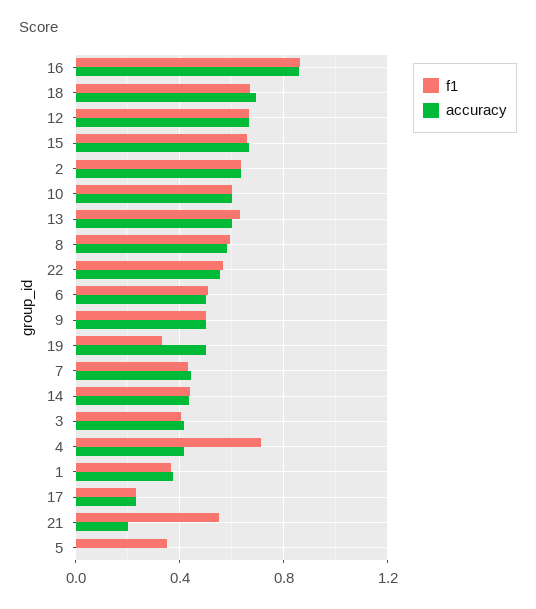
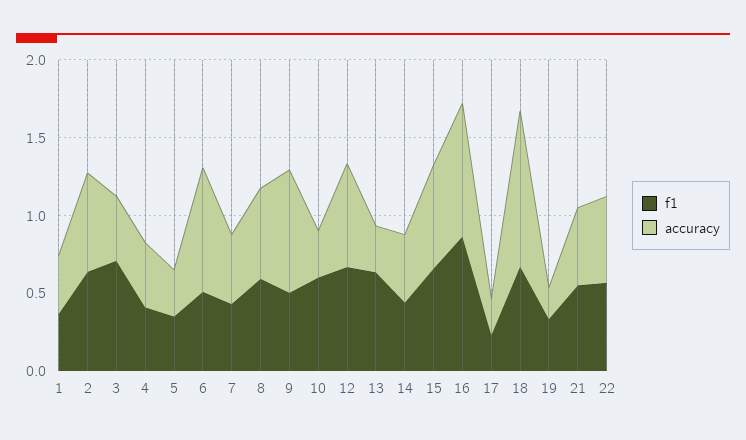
  {
    "f1": {
      "16": 0.85,
      "18": 0.65,
      "12": 0.65,
      "15": 0.65,
      "2": 0.65,
      "10": 0.6,
      "13": 0.65,
      "8": 0.6,
      "22": 0.55,
      "6": 0.5,
      "9": 0.5,
      "19": 0.35,
      "7": 0.45,
      "14": 0.45,
-     "3": 0.4,
+     "3": 0.7,
-     "4": 0.7,
+     "4": 0.4,
      "1": 0.35,
      "17": 0.25,
      "21": 0.55,
      "5": 0.35
    },
    "accuracy": {
      "16": 0.85,
-     "18": 0.7,
+     "18": 1,
      "12": 0.65,
      "15": 0.65,
      "2": 0.65,
-     "10": 0.6,
+     "10": 0.3,
-     "13": 0.6,
+     "13": 0.3,
      "8": 0.6,
      "22": 0.55,
-     "6": 0.5,
+     "6": 0.8,
-     "9": 0.5,
+     "9": 0.8,
-     "19": 0.5,
+     "19": 0.2,
      "7": 0.45,
      "14": 0.45,
      "3": 0.4,
      "4": 0.4,
      "1": 0.4,
      "17": 0.25,
-     "21": 0.2,
+     "21": 0.5,
-     "5": 0
+     "5": 0.3
    }
  }

